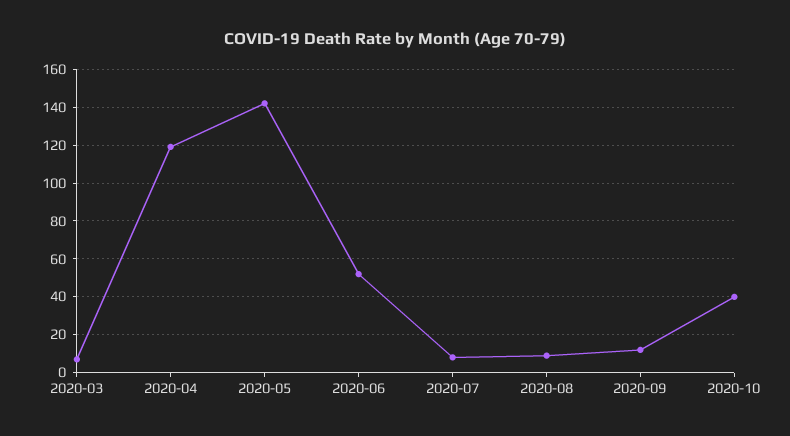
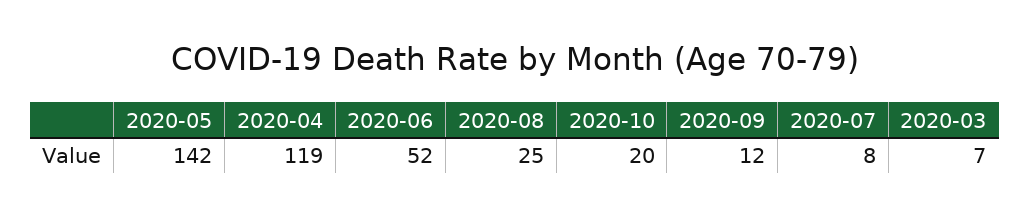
  {
    "2020-03": 7,
    "2020-04": 119,
    "2020-05": 142,
    "2020-06": 52,
    "2020-07": 8,
-   "2020-08": 10,
+   "2020-08": 25,
    "2020-09": 12,
-   "2020-10": 40
+   "2020-10": 20
  }

